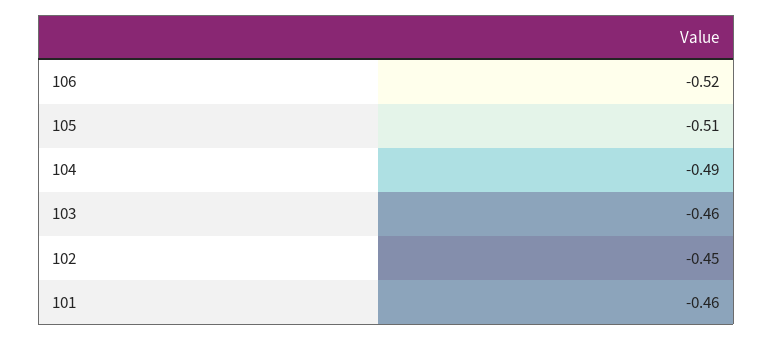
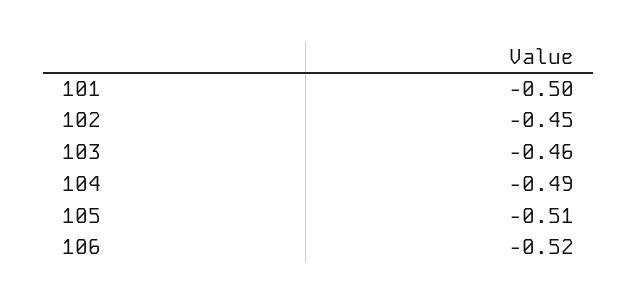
  {
    "106": -0.52,
    "105": -0.51,
    "104": -0.49,
    "103": -0.46,
    "102": -0.45,
-   "101": -0.46
+   "101": -0.5
  }

